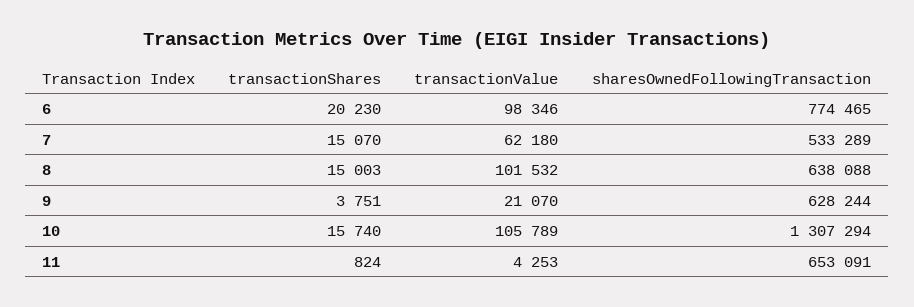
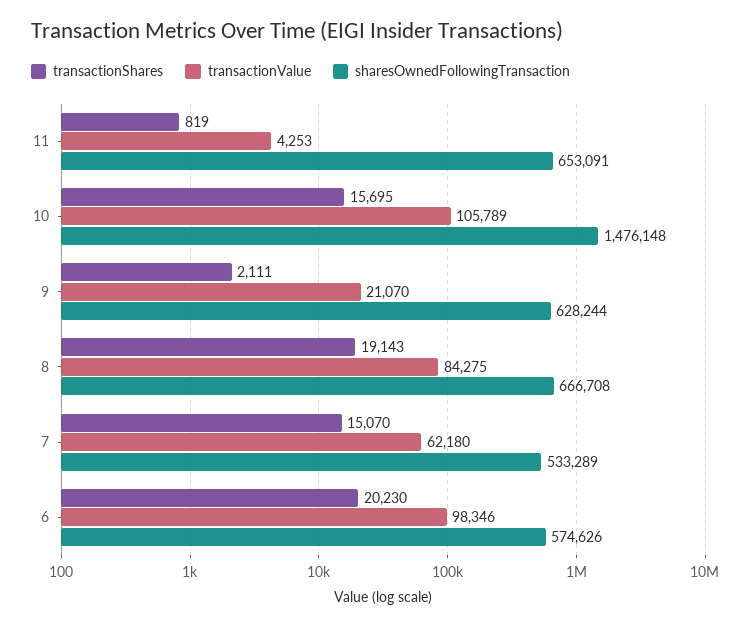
  {
    "transactionShares": {
      "6": 20230,
      "7": 15070,
-     "8": 15003,
+     "8": 19143,
-     "9": 3751,
+     "9": 2111,
-     "10": 15740,
+     "10": 15695,
-     "11": 824
+     "11": 819
    },
    "transactionValue": {
      "6": 98346,
      "7": 62180,
-     "8": 101532,
+     "8": 84275,
      "9": 21070,
      "10": 105789,
      "11": 4253
    },
    "sharesOwnedFollowingTransaction": {
-     "6": 774465,
+     "6": 574626,
      "7": 533289,
-     "8": 638088,
+     "8": 666708,
      "9": 628244,
-     "10": 1307294,
+     "10": 1476148,
      "11": 653091
    }
  }

